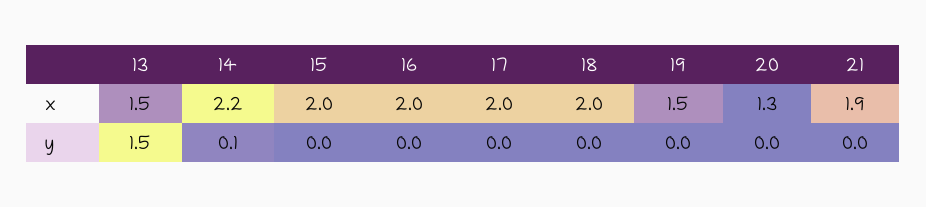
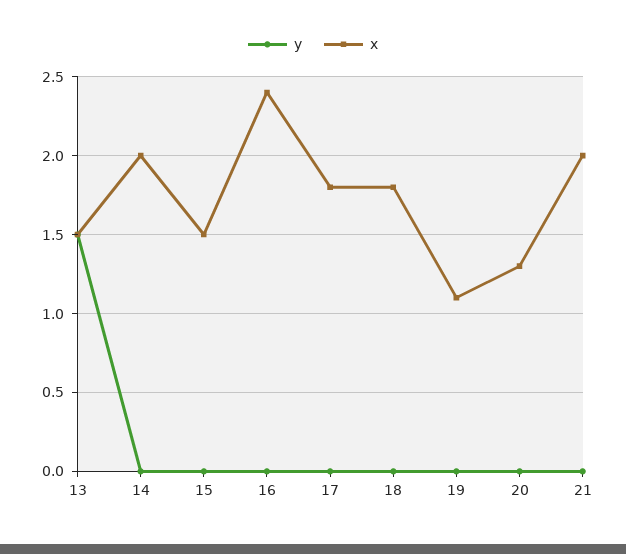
  {
    "x": {
      "13": 1.5,
-     "14": 2.2,
+     "14": 2,
-     "15": 2,
+     "15": 1.5,
-     "16": 2,
+     "16": 2.4,
-     "17": 2,
+     "17": 1.8,
-     "18": 2,
+     "18": 1.8,
-     "19": 1.5,
+     "19": 1.1,
      "20": 1.3,
-     "21": 1.9
+     "21": 2
    },
    "y": {
      "13": 1.5,
-     "14": 0.1,
+     "14": 0,
      "15": 0,
      "16": 0,
      "17": 0,
      "18": 0,
      "19": 0,
      "20": 0,
      "21": 0
    }
  }

